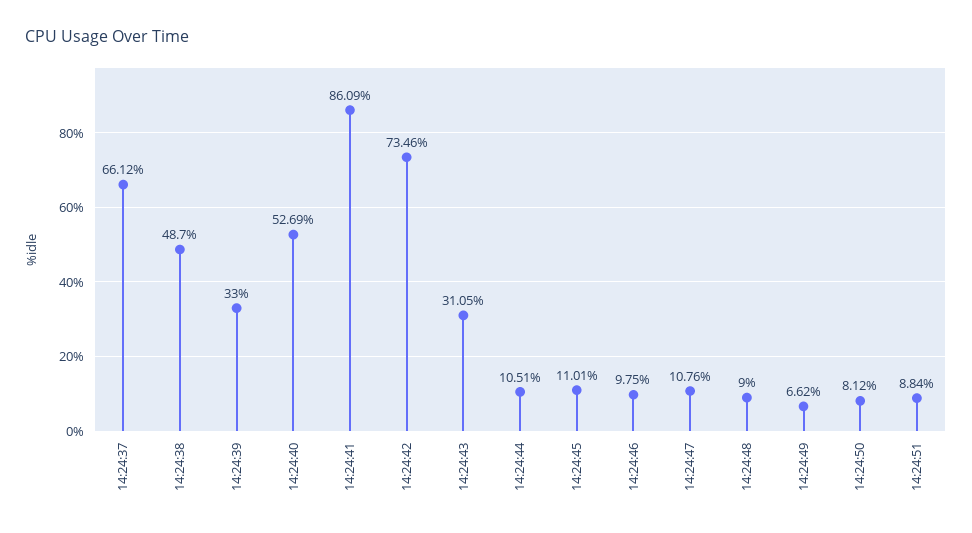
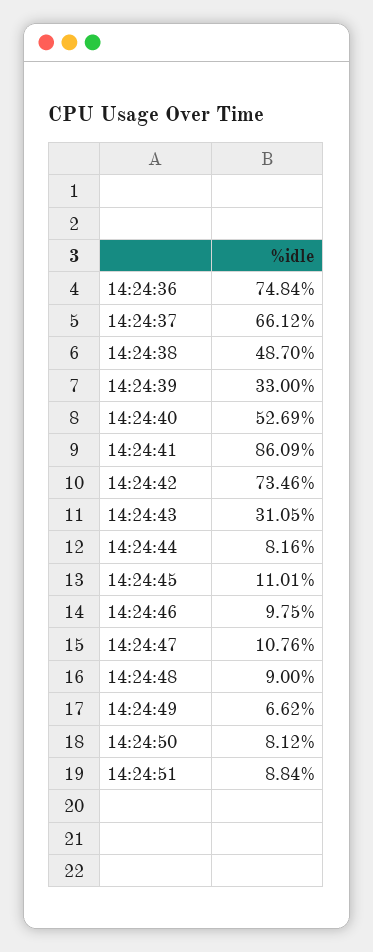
  {
    "14:24:37": 66.12,
    "14:24:38": 48.7,
    "14:24:39": 33,
    "14:24:40": 52.69,
    "14:24:41": 86.09,
    "14:24:42": 73.46,
    "14:24:43": 31.05,
-   "14:24:44": 10.51,
+   "14:24:44": 8.16,
    "14:24:45": 11.01,
    "14:24:46": 9.75,
    "14:24:47": 10.76,
    "14:24:48": 9,
    "14:24:49": 6.62,
    "14:24:50": 8.12,
-   "14:24:51": 8.84
+   "14:24:51": 8.84,
+   "14:24:36": 74.84
  }

